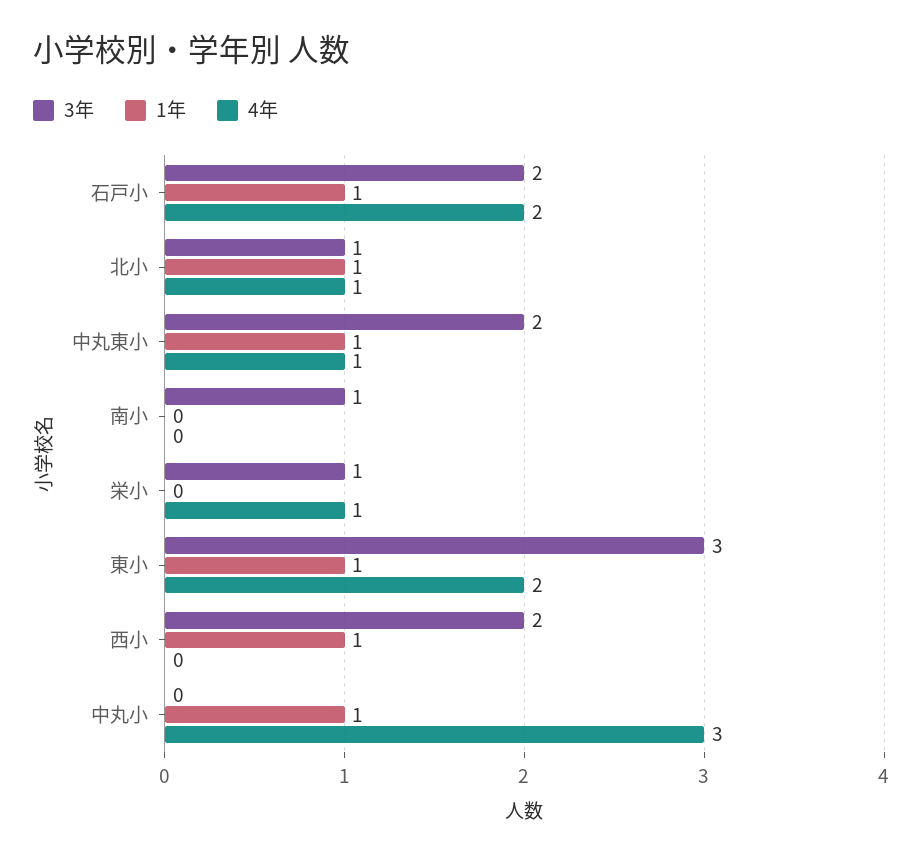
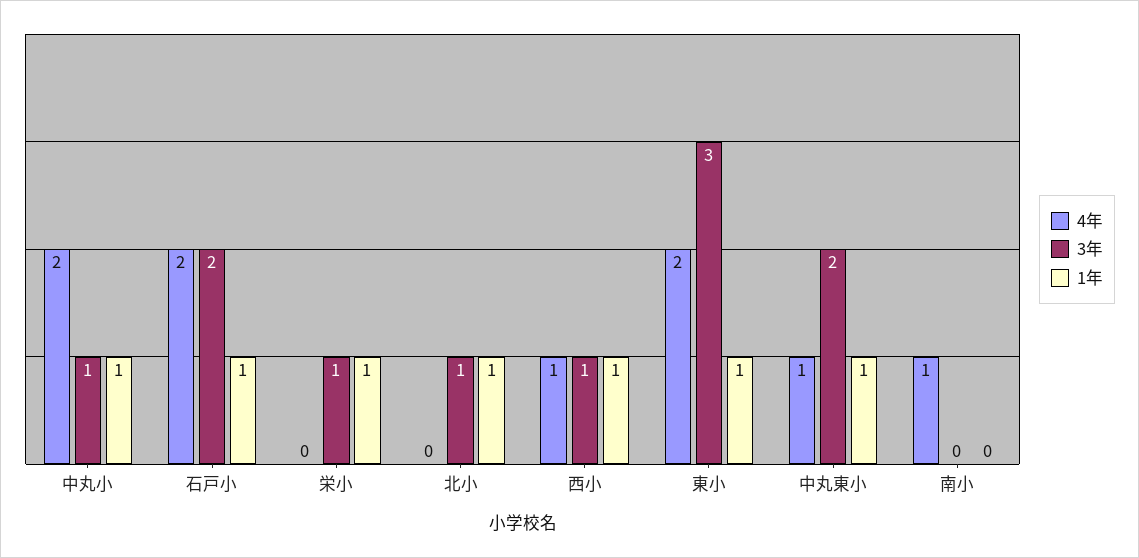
  {
    "3年": {
      "石戸小": 2,
      "北小": 1,
      "中丸東小": 2,
-     "南小": 1,
+     "南小": 0,
      "栄小": 1,
      "東小": 3,
-     "西小": 2,
+     "西小": 1,
-     "中丸小": 0
+     "中丸小": 1
    },
    "1年": {
      "石戸小": 1,
      "北小": 1,
      "中丸東小": 1,
      "南小": 0,
-     "栄小": 0,
+     "栄小": 1,
      "東小": 1,
      "西小": 1,
      "中丸小": 1
    },
    "4年": {
      "石戸小": 2,
-     "北小": 1,
+     "北小": 0,
      "中丸東小": 1,
-     "南小": 0,
+     "南小": 1,
-     "栄小": 1,
+     "栄小": 0,
      "東小": 2,
-     "西小": 0,
+     "西小": 1,
-     "中丸小": 3
+     "中丸小": 2
    }
  }

